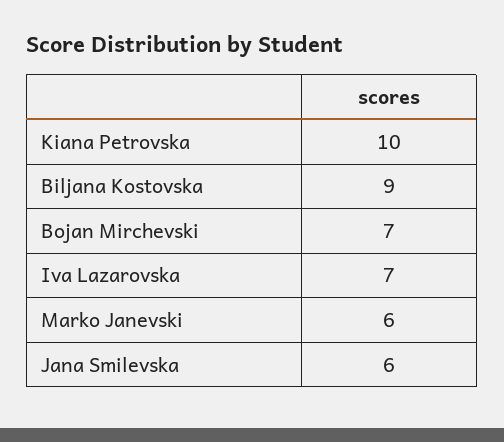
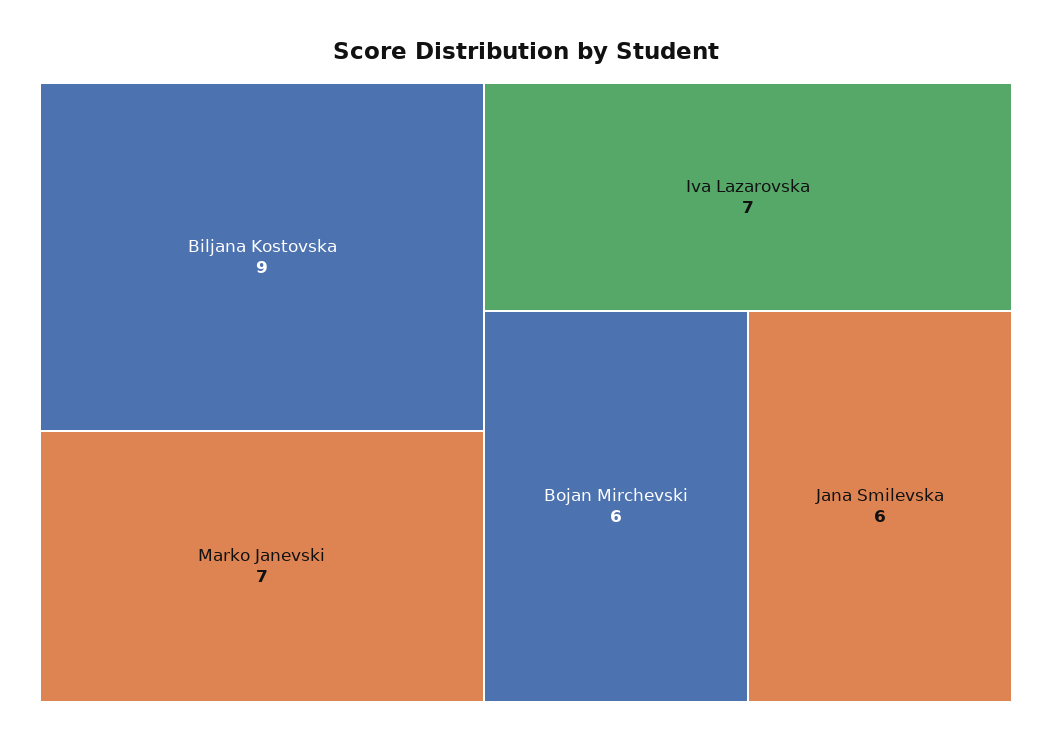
  {
-   "Kiana Petrovska": 10,
    "Biljana Kostovska": 9,
-   "Bojan Mirchevski": 7,
+   "Bojan Mirchevski": 6,
    "Iva Lazarovska": 7,
-   "Marko Janevski": 6,
+   "Marko Janevski": 7,
    "Jana Smilevska": 6
  }

